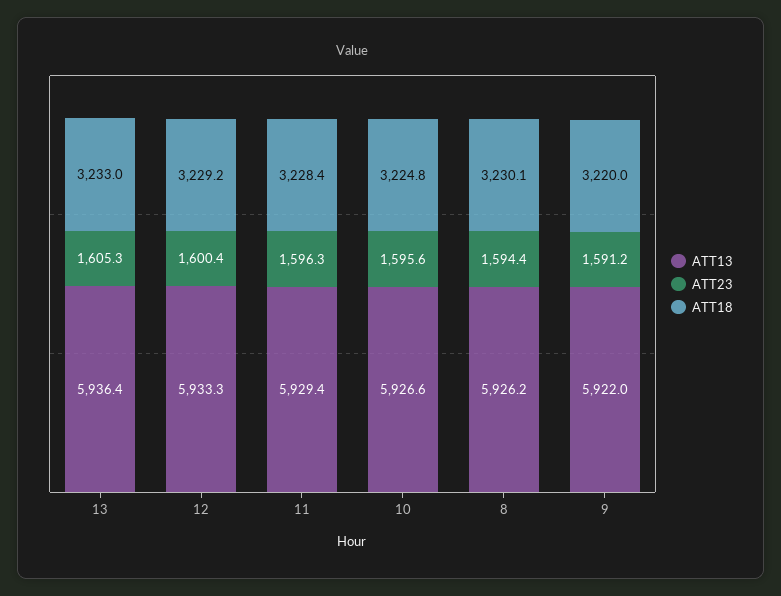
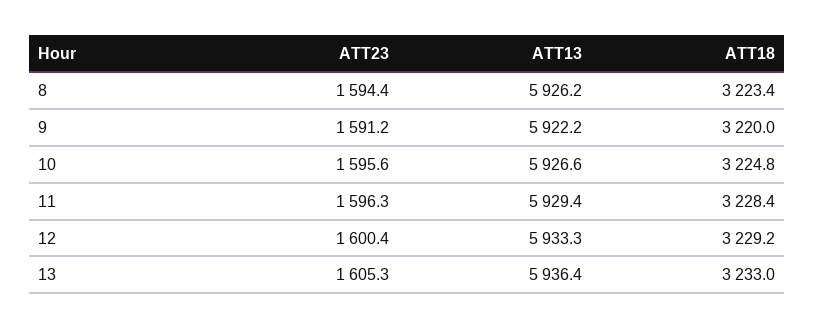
  {
    "ATT13": {
      "13": 5936.4,
      "12": 5933.3,
      "11": 5929.4,
      "10": 5926.6,
      "8": 5926.2,
-     "9": 5922
+     "9": 5922.2
    },
    "ATT23": {
      "13": 1605.3,
      "12": 1600.4,
      "11": 1596.3,
      "10": 1595.6,
      "8": 1594.4,
      "9": 1591.2
    },
    "ATT18": {
      "13": 3233,
      "12": 3229.2,
      "11": 3228.4,
      "10": 3224.8,
-     "8": 3230.1,
+     "8": 3223.4,
      "9": 3220
    }
  }

